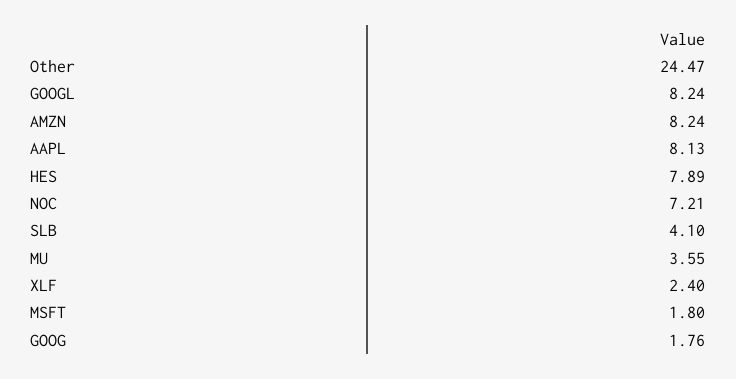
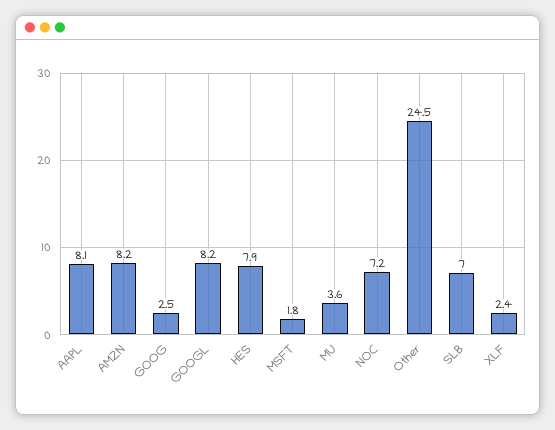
  {
    "Other": 24.47,
    "GOOGL": 8.24,
    "AMZN": 8.24,
    "AAPL": 8.13,
    "HES": 7.89,
    "NOC": 7.21,
-   "SLB": 4.1,
+   "SLB": 7,
    "MU": 3.55,
    "XLF": 2.4,
    "MSFT": 1.8,
-   "GOOG": 1.76
+   "GOOG": 2.5
  }

